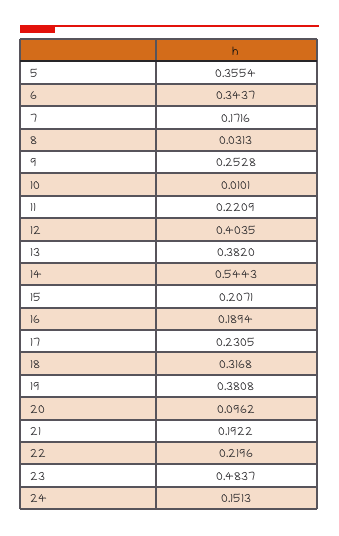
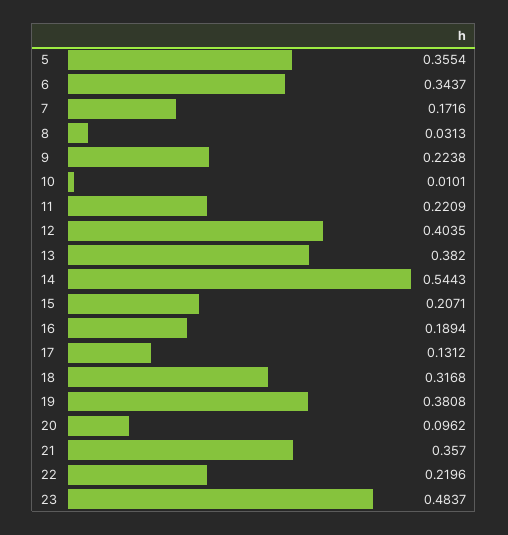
  {
    "5": 0.3554,
    "6": 0.3437,
    "7": 0.1716,
    "8": 0.0313,
-   "9": 0.2528,
+   "9": 0.2238,
    "10": 0.0101,
    "11": 0.2209,
    "12": 0.4035,
    "13": 0.382,
    "14": 0.5443,
    "15": 0.2071,
    "16": 0.1894,
-   "17": 0.2305,
+   "17": 0.1312,
    "18": 0.3168,
    "19": 0.3808,
    "20": 0.0962,
-   "21": 0.1922,
+   "21": 0.357,
    "22": 0.2196,
-   "23": 0.4837,
+   "23": 0.4837
-   "24": 0.1513
  }

